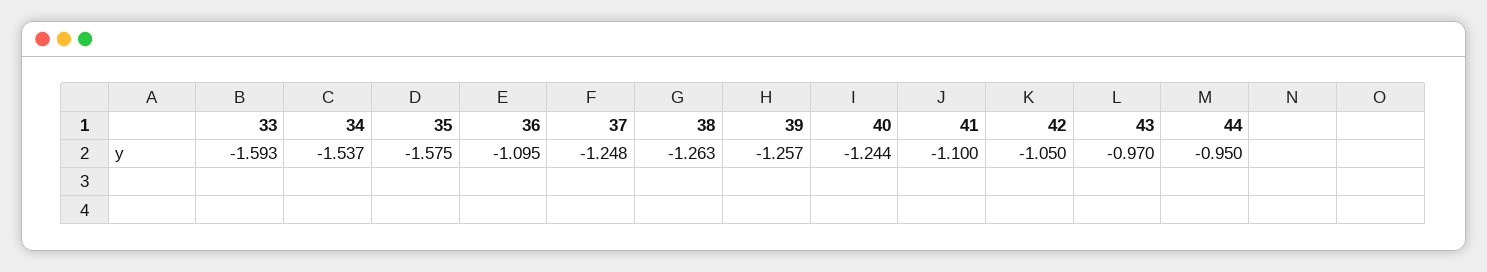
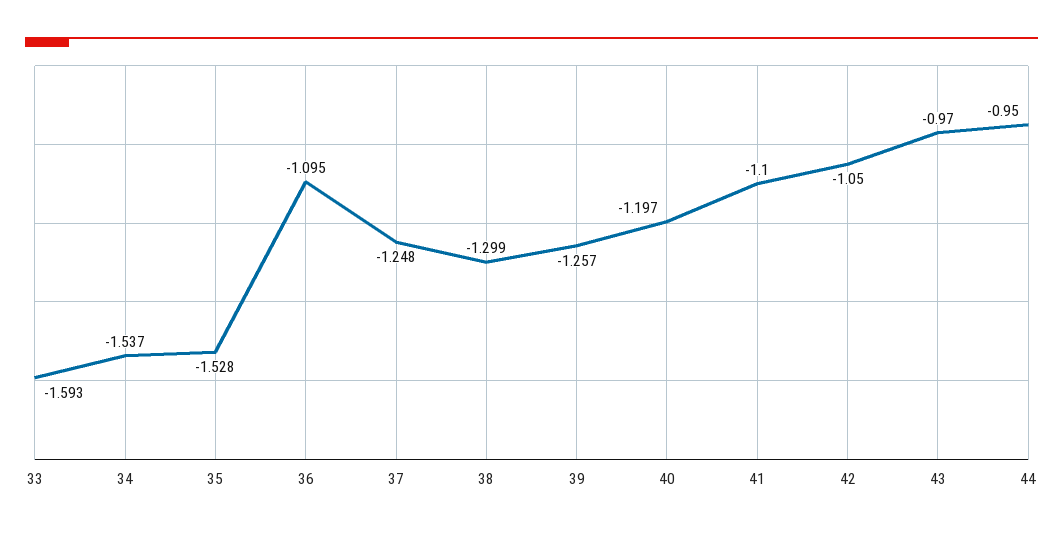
  {
    "33": -1.593,
    "34": -1.537,
-   "35": -1.575,
+   "35": -1.528,
    "36": -1.095,
    "37": -1.248,
-   "38": -1.263,
+   "38": -1.299,
    "39": -1.257,
-   "40": -1.244,
+   "40": -1.197,
    "41": -1.1,
    "42": -1.05,
    "43": -0.97,
    "44": -0.95
  }

